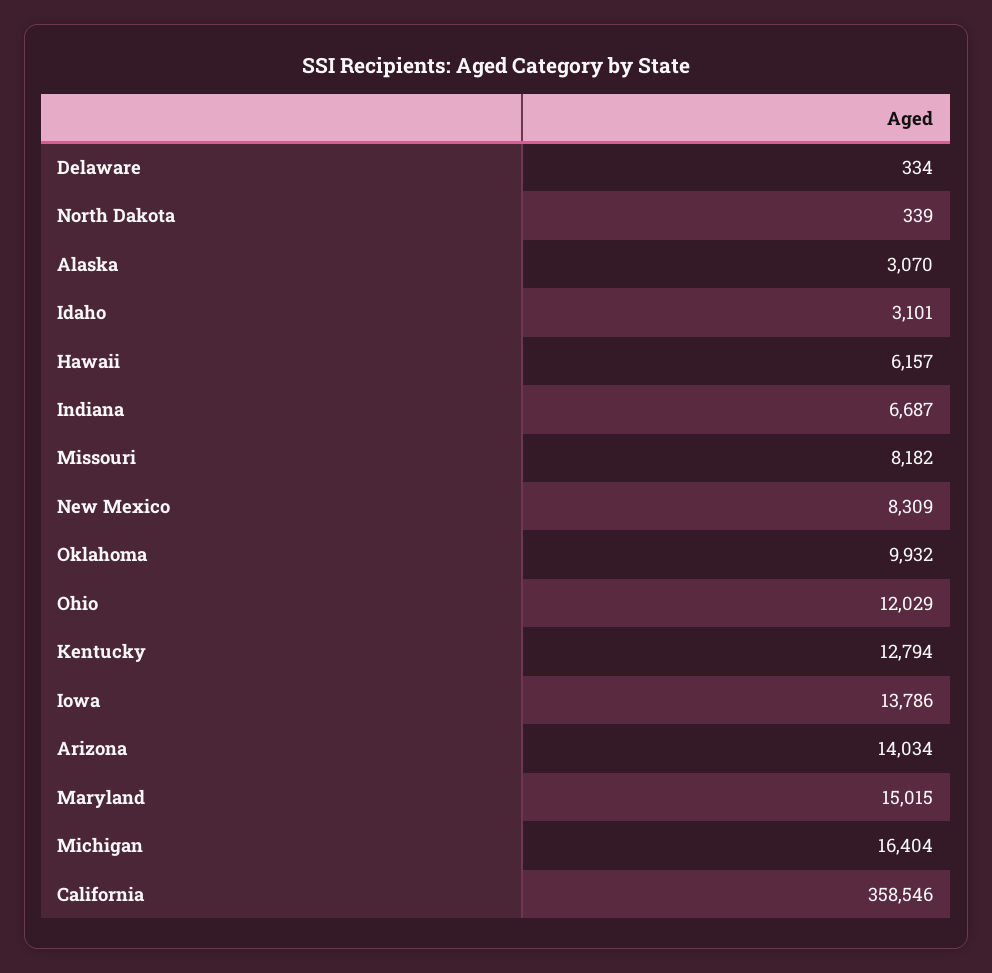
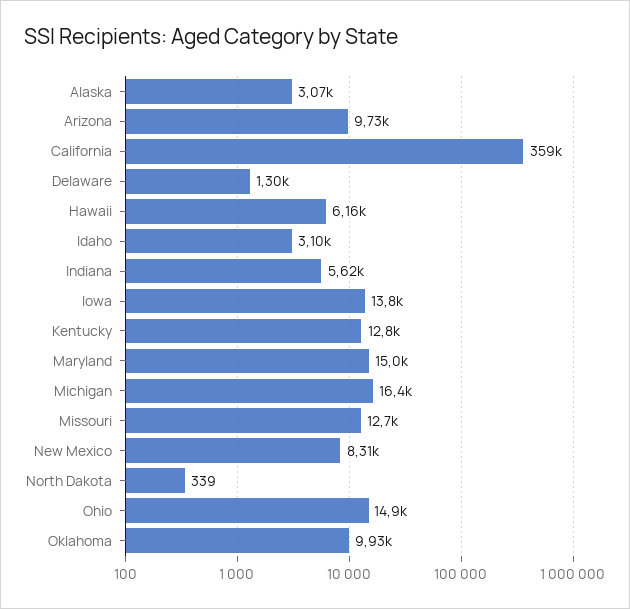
  {
-   "Delaware": 334,
+   "Delaware": 1300,
    "North Dakota": 339,
    "Alaska": 3070,
    "Idaho": 3101,
    "Hawaii": 6157,
-   "Indiana": 6687,
+   "Indiana": 5620,
-   "Missouri": 8182,
+   "Missouri": 12700,
    "New Mexico": 8309,
    "Oklahoma": 9932,
-   "Ohio": 12029,
+   "Ohio": 14900,
    "Kentucky": 12794,
    "Iowa": 13786,
-   "Arizona": 14034,
+   "Arizona": 9730,
    "Maryland": 15015,
    "Michigan": 16404,
    "California": 358546
  }

